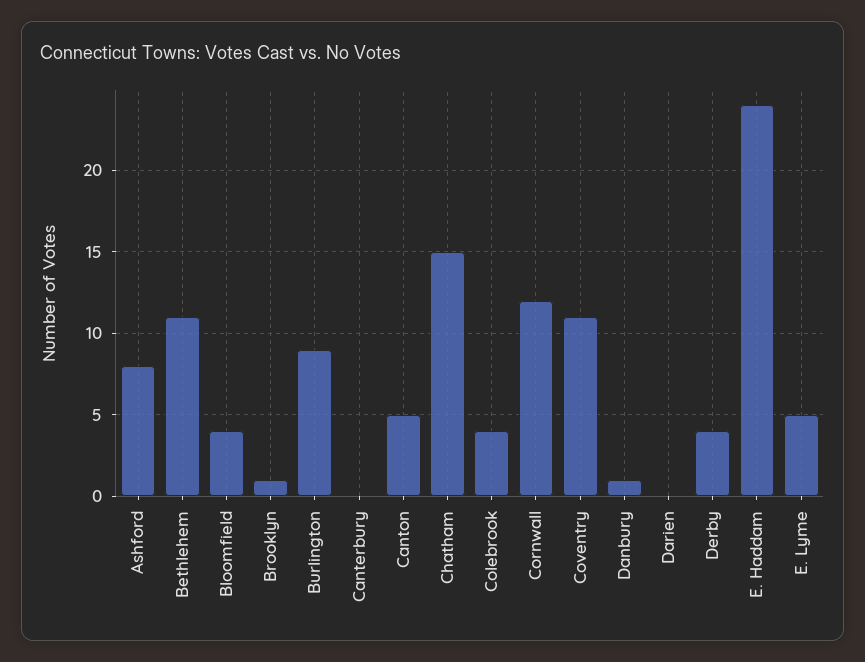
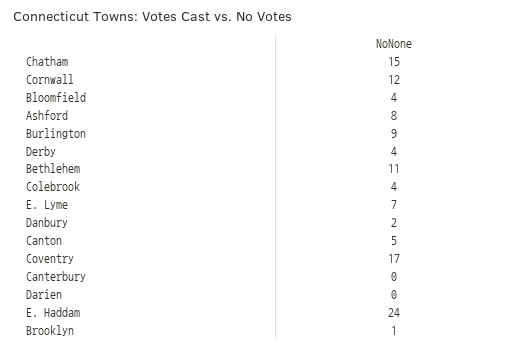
  {
    "Ashford": 8,
    "Bethlehem": 11,
    "Bloomfield": 4,
    "Brooklyn": 1,
    "Burlington": 9,
    "Canterbury": 0,
    "Canton": 5,
    "Chatham": 15,
    "Colebrook": 4,
    "Cornwall": 12,
-   "Coventry": 11,
+   "Coventry": 17,
-   "Danbury": 1,
+   "Danbury": 2,
    "Darien": 0,
    "Derby": 4,
    "E. Haddam": 24,
-   "E. Lyme": 5
+   "E. Lyme": 7
  }

